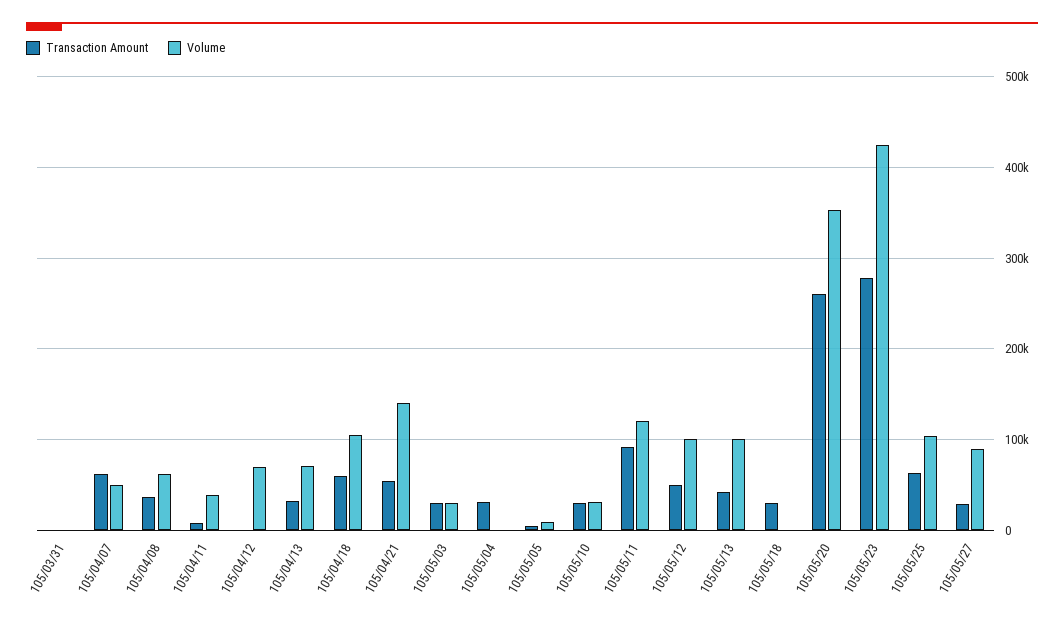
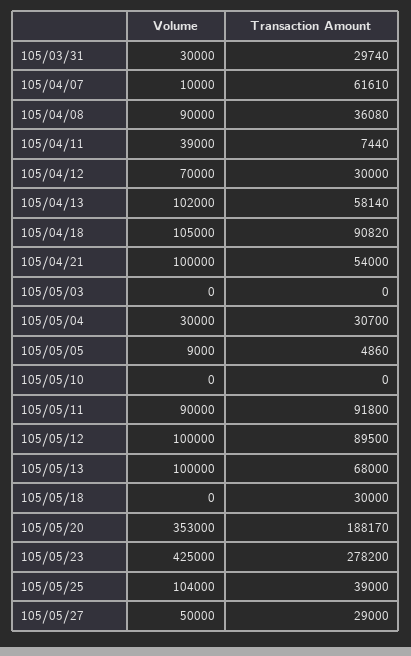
  {
    "Transaction Amount": {
-     "105/03/31": 0,
+     "105/03/31": 29740,
      "105/04/07": 61610,
      "105/04/08": 36080,
      "105/04/11": 7440,
-     "105/04/12": 0,
+     "105/04/12": 30000,
-     "105/04/13": 30000,
+     "105/04/13": 58140,
-     "105/04/18": 60000,
+     "105/04/18": 90820,
      "105/04/21": 54000,
-     "105/05/03": 30000,
+     "105/05/03": 0,
      "105/05/04": 30700,
      "105/05/05": 4860,
-     "105/05/10": 30000,
+     "105/05/10": 0,
      "105/05/11": 91800,
-     "105/05/12": 50000,
+     "105/05/12": 89500,
-     "105/05/13": 40000,
+     "105/05/13": 68000,
      "105/05/18": 30000,
-     "105/05/20": 260000,
+     "105/05/20": 188170,
      "105/05/23": 278200,
-     "105/05/25": 60000,
+     "105/05/25": 39000,
      "105/05/27": 29000
    },
    "Volume": {
-     "105/03/31": 0,
+     "105/03/31": 30000,
-     "105/04/07": 50000,
+     "105/04/07": 10000,
-     "105/04/08": 60000,
+     "105/04/08": 90000,
      "105/04/11": 39000,
      "105/04/12": 70000,
-     "105/04/13": 70000,
+     "105/04/13": 102000,
      "105/04/18": 105000,
-     "105/04/21": 140000,
+     "105/04/21": 100000,
-     "105/05/03": 30000,
+     "105/05/03": 0,
-     "105/05/04": 0,
+     "105/05/04": 30000,
      "105/05/05": 9000,
-     "105/05/10": 30000,
+     "105/05/10": 0,
-     "105/05/11": 120000,
+     "105/05/11": 90000,
      "105/05/12": 100000,
      "105/05/13": 100000,
      "105/05/18": 0,
      "105/05/20": 353000,
      "105/05/23": 425000,
      "105/05/25": 104000,
-     "105/05/27": 90000
+     "105/05/27": 50000
    }
  }

